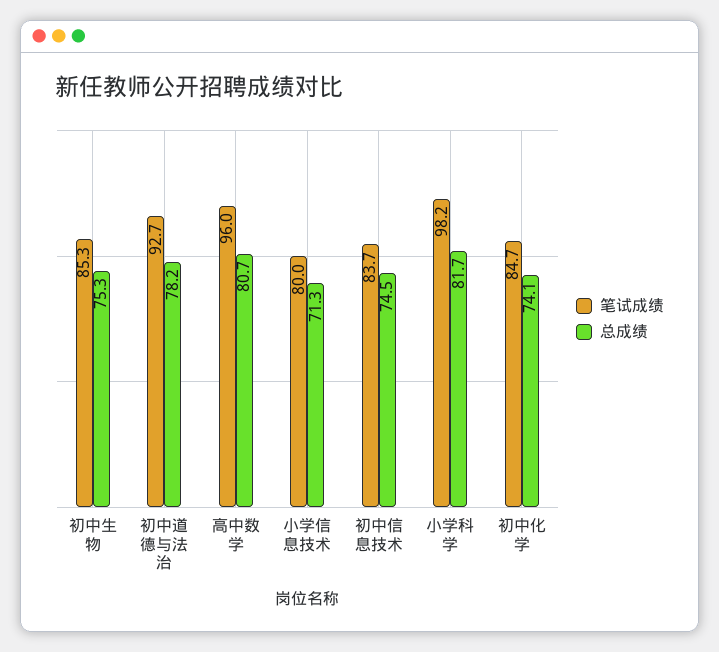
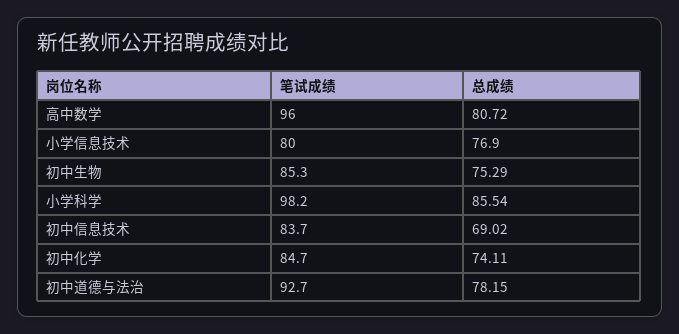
  {
    "笔试成绩": {
      "初中生物": 85.3,
      "初中道德与法治": 92.7,
      "高中数学": 96,
      "小学信息技术": 80,
      "初中信息技术": 83.7,
      "小学科学": 98.2,
      "初中化学": 84.7
    },
    "总成绩": {
      "初中生物": 75.29,
      "初中道德与法治": 78.15,
      "高中数学": 80.72,
-     "小学信息技术": 71.3,
+     "小学信息技术": 76.9,
-     "初中信息技术": 74.5,
+     "初中信息技术": 69.02,
-     "小学科学": 81.7,
+     "小学科学": 85.54,
      "初中化学": 74.11
    }
  }

